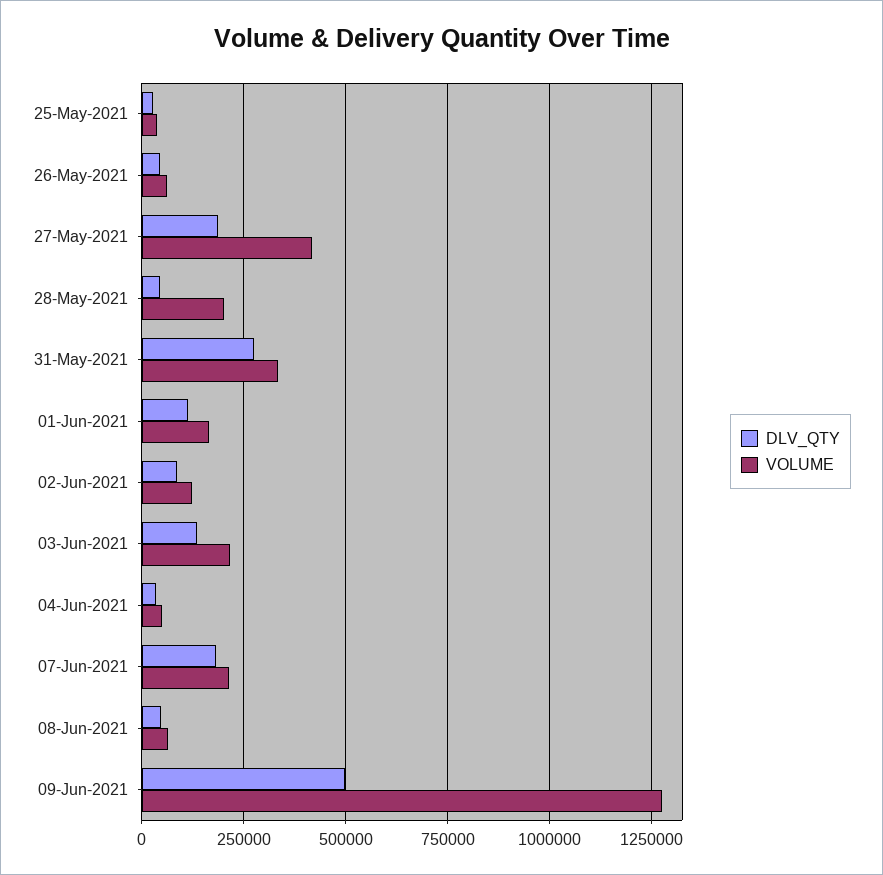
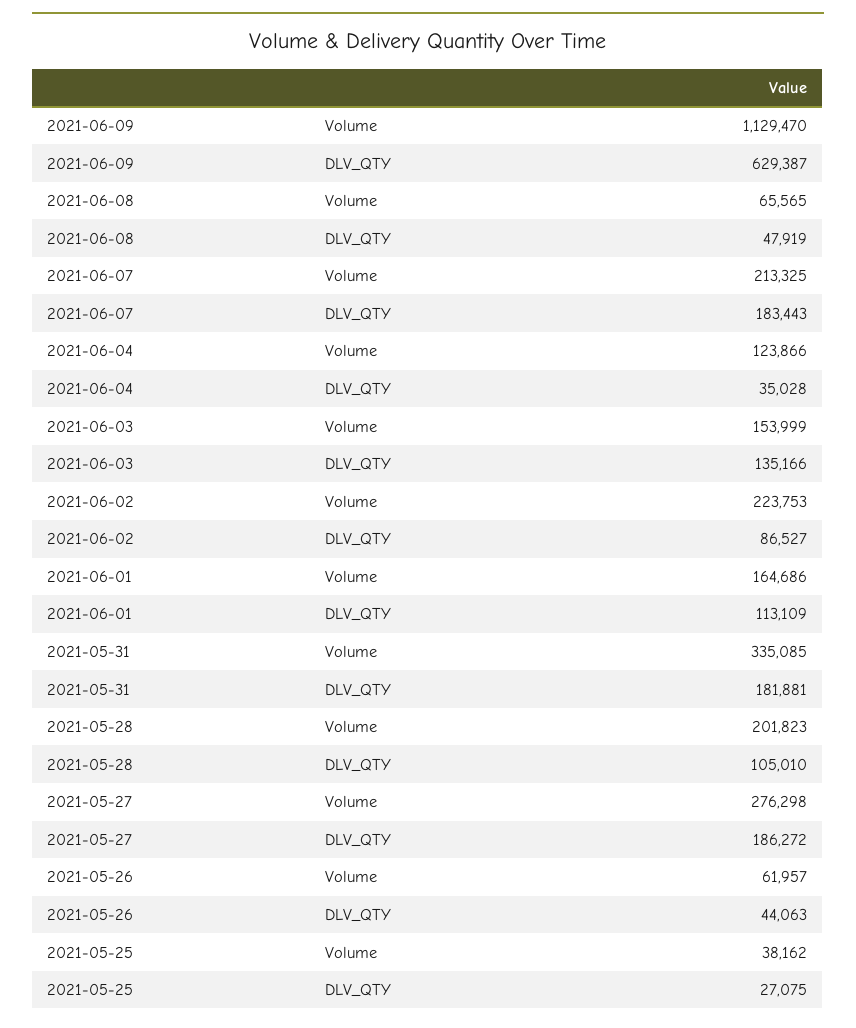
  {
    "DLV_QTY": {
      "25-May-2021": 27075,
      "26-May-2021": 44063,
      "27-May-2021": 186272,
-     "28-May-2021": 50000,
+     "28-May-2021": 105010,
-     "31-May-2021": 275000,
+     "31-May-2021": 181881,
      "01-Jun-2021": 113109,
      "02-Jun-2021": 86527,
      "03-Jun-2021": 135166,
      "04-Jun-2021": 35028,
      "07-Jun-2021": 183443,
      "08-Jun-2021": 47919,
-     "09-Jun-2021": 500000
+     "09-Jun-2021": 629387
    },
    "VOLUME": {
      "25-May-2021": 38162,
      "26-May-2021": 61957,
-     "27-May-2021": 425000,
+     "27-May-2021": 276298,
      "28-May-2021": 201823,
      "31-May-2021": 335085,
      "01-Jun-2021": 164686,
-     "02-Jun-2021": 125000,
+     "02-Jun-2021": 223753,
-     "03-Jun-2021": 225000,
+     "03-Jun-2021": 153999,
-     "04-Jun-2021": 50000,
+     "04-Jun-2021": 123866,
      "07-Jun-2021": 213325,
      "08-Jun-2021": 65565,
-     "09-Jun-2021": 1275000
+     "09-Jun-2021": 1129470
    }
  }

